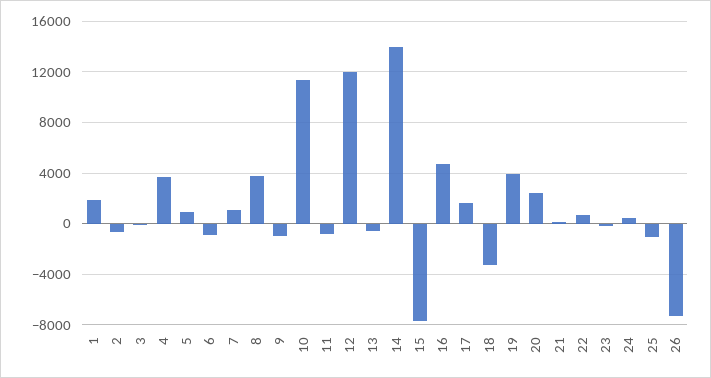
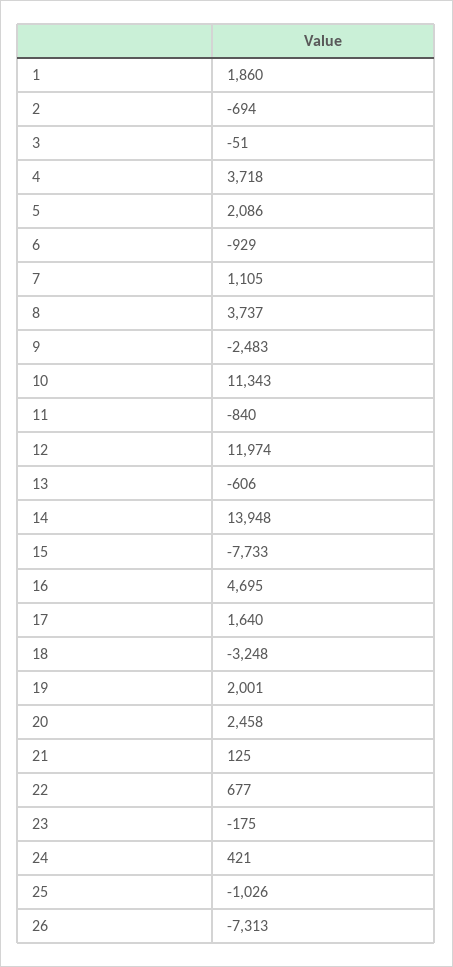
  {
    "1": 1860,
    "2": -694,
    "3": -51,
    "4": 3718,
-   "5": 1000,
+   "5": 2086,
    "6": -929,
    "7": 1105,
    "8": 3737,
-   "9": -1000,
+   "9": -2483,
    "10": 11343,
    "11": -840,
    "12": 11974,
    "13": -606,
    "14": 13948,
    "15": -7733,
    "16": 4695,
    "17": 1640,
    "18": -3248,
-   "19": 4000,
+   "19": 2001,
    "20": 2458,
    "21": 125,
    "22": 677,
    "23": -175,
    "24": 421,
    "25": -1026,
    "26": -7313
  }

